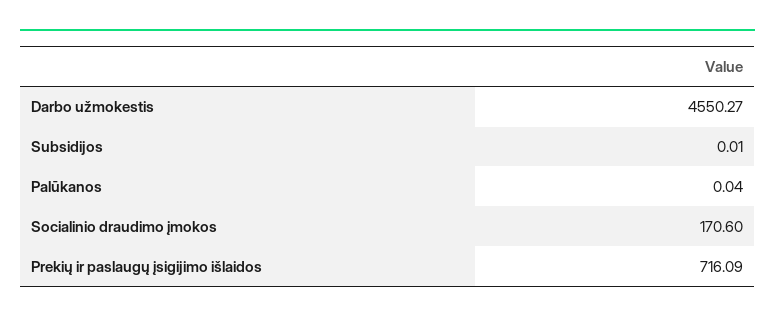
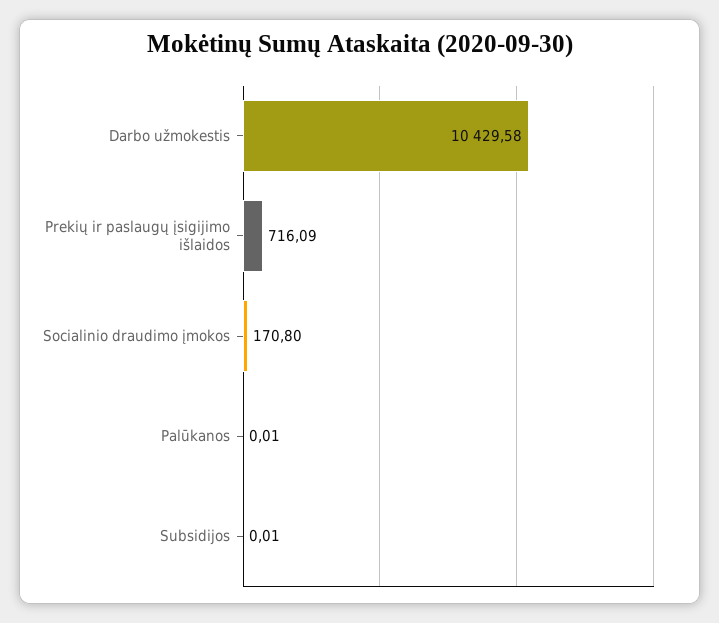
  {
-   "Darbo užmokestis": 4550.27,
+   "Darbo užmokestis": 10429.58,
    "Subsidijos": 0.01,
-   "Palūkanos": 0.04,
+   "Palūkanos": 0.01,
-   "Socialinio draudimo įmokos": 170.6,
+   "Socialinio draudimo įmokos": 170.8,
    "Prekių ir paslaugų įsigijimo išlaidos": 716.09
  }

